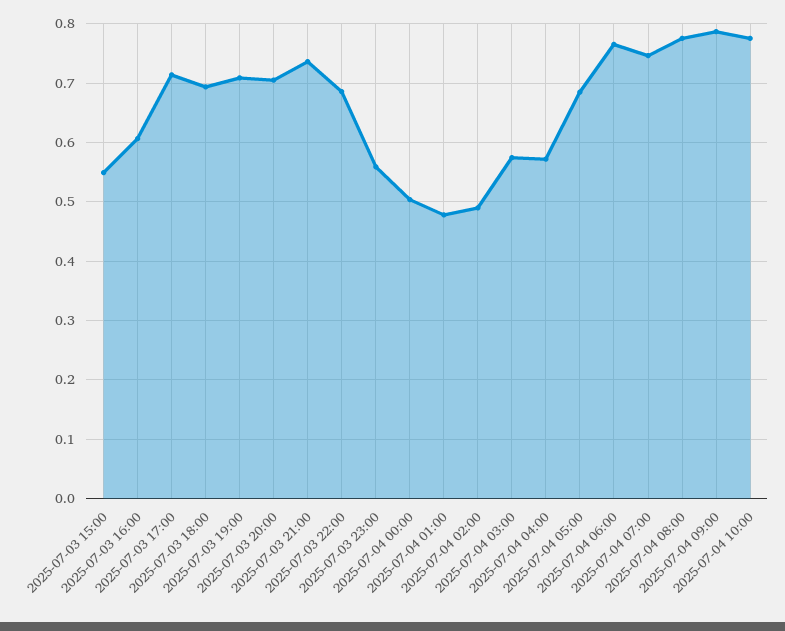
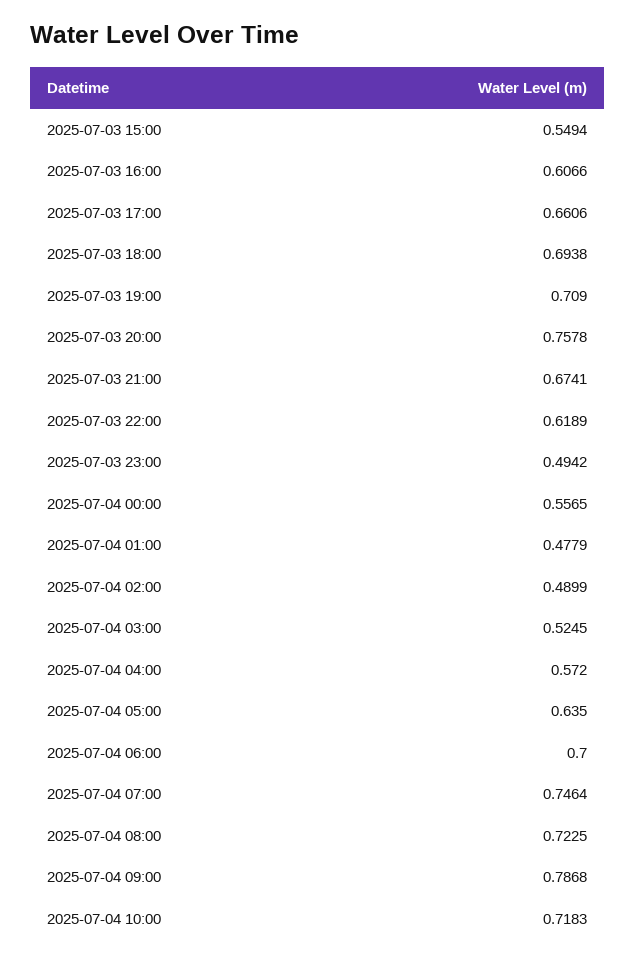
  {
    "2025-07-03 15:00": 0.5494,
    "2025-07-03 16:00": 0.6066,
-   "2025-07-03 17:00": 0.72,
+   "2025-07-03 17:00": 0.6606,
    "2025-07-03 18:00": 0.6938,
    "2025-07-03 19:00": 0.709,
-   "2025-07-03 20:00": 0.7,
+   "2025-07-03 20:00": 0.7578,
-   "2025-07-03 21:00": 0.74,
+   "2025-07-03 21:00": 0.6741,
-   "2025-07-03 22:00": 0.68,
+   "2025-07-03 22:00": 0.6189,
-   "2025-07-03 23:00": 0.56,
+   "2025-07-03 23:00": 0.4942,
-   "2025-07-04 00:00": 0.5,
+   "2025-07-04 00:00": 0.5565,
    "2025-07-04 01:00": 0.4779,
    "2025-07-04 02:00": 0.4899,
-   "2025-07-04 03:00": 0.58,
+   "2025-07-04 03:00": 0.5245,
    "2025-07-04 04:00": 0.572,
-   "2025-07-04 05:00": 0.68,
+   "2025-07-04 05:00": 0.635,
-   "2025-07-04 06:00": 0.76,
+   "2025-07-04 06:00": 0.7,
    "2025-07-04 07:00": 0.7464,
-   "2025-07-04 08:00": 0.78,
+   "2025-07-04 08:00": 0.7225,
    "2025-07-04 09:00": 0.7868,
-   "2025-07-04 10:00": 0.78
+   "2025-07-04 10:00": 0.7183
  }

